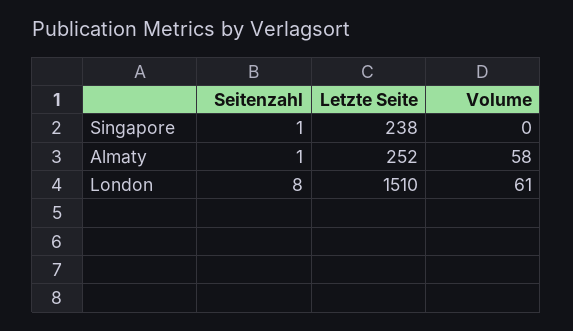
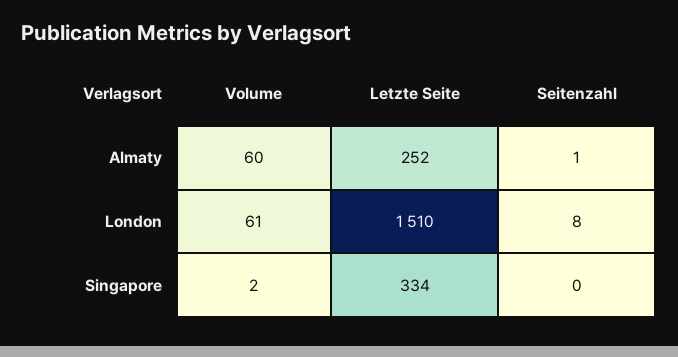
  {
    "Seitenzahl": {
-     "Singapore": 1,
+     "Singapore": 0,
      "Almaty": 1,
      "London": 8
    },
    "Letzte Seite": {
-     "Singapore": 238,
+     "Singapore": 334,
      "Almaty": 252,
      "London": 1510
    },
    "Volume": {
-     "Singapore": 0,
+     "Singapore": 2,
-     "Almaty": 58,
+     "Almaty": 60,
      "London": 61
    }
  }

